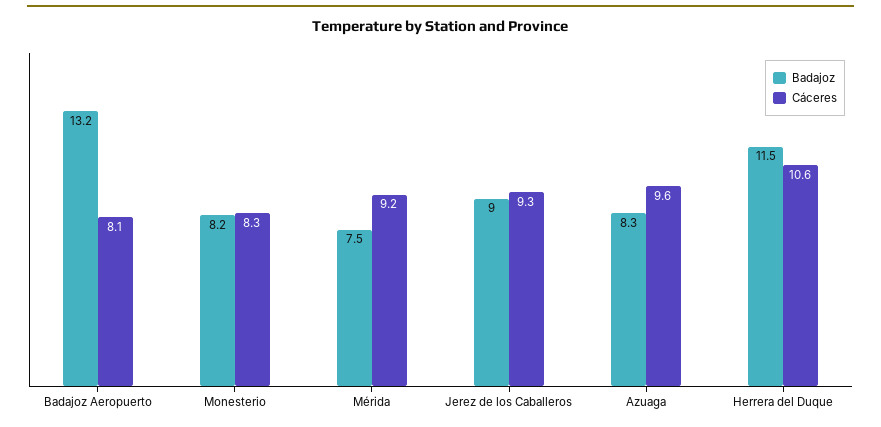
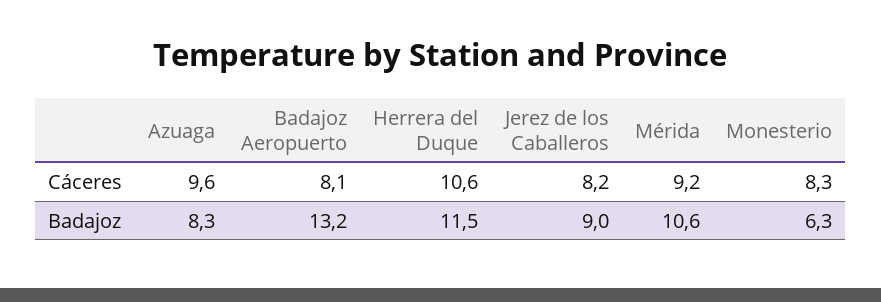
  {
    "Badajoz": {
      "Badajoz Aeropuerto": 13.2,
-     "Monesterio": 8.2,
+     "Monesterio": 6.3,
-     "Mérida": 7.5,
+     "Mérida": 10.6,
      "Jerez de los Caballeros": 9,
      "Azuaga": 8.3,
      "Herrera del Duque": 11.5
    },
    "Cáceres": {
      "Badajoz Aeropuerto": 8.1,
      "Monesterio": 8.3,
      "Mérida": 9.2,
-     "Jerez de los Caballeros": 9.3,
+     "Jerez de los Caballeros": 8.2,
      "Azuaga": 9.6,
      "Herrera del Duque": 10.6
    }
  }

